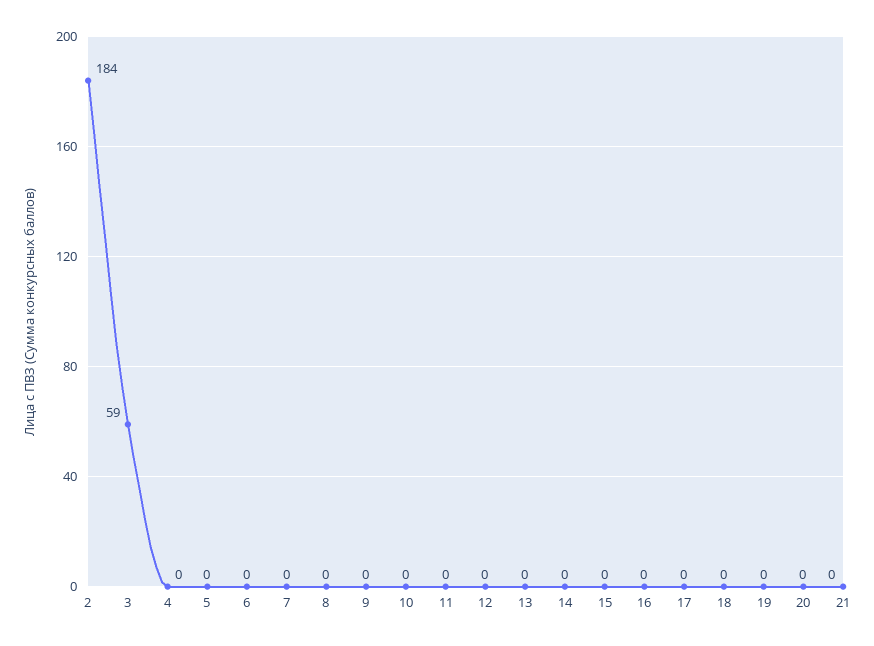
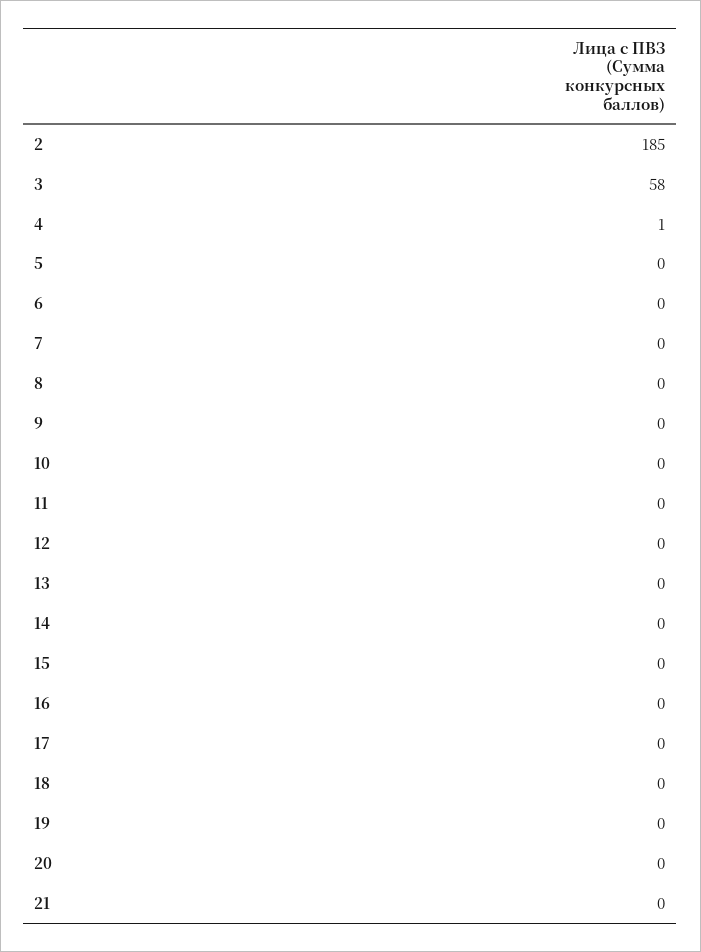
  {
-   "2": 184,
+   "2": 185,
-   "3": 59,
+   "3": 58,
-   "4": 0,
+   "4": 1,
    "5": 0,
    "6": 0,
    "7": 0,
    "8": 0,
    "9": 0,
    "10": 0,
    "11": 0,
    "12": 0,
    "13": 0,
    "14": 0,
    "15": 0,
    "16": 0,
    "17": 0,
    "18": 0,
    "19": 0,
    "20": 0,
    "21": 0
  }

